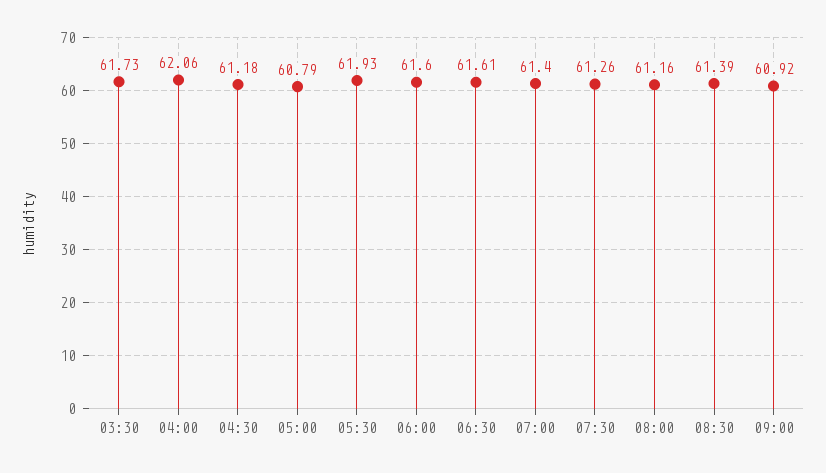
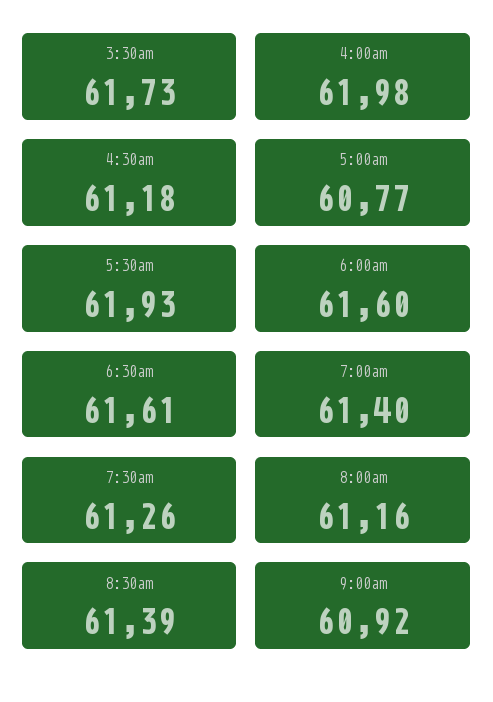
  {
    "03:30": 61.73,
-   "04:00": 62.06,
+   "04:00": 61.98,
    "04:30": 61.18,
-   "05:00": 60.79,
+   "05:00": 60.77,
    "05:30": 61.93,
    "06:00": 61.6,
    "06:30": 61.61,
    "07:00": 61.4,
    "07:30": 61.26,
    "08:00": 61.16,
    "08:30": 61.39,
    "09:00": 60.92
  }

